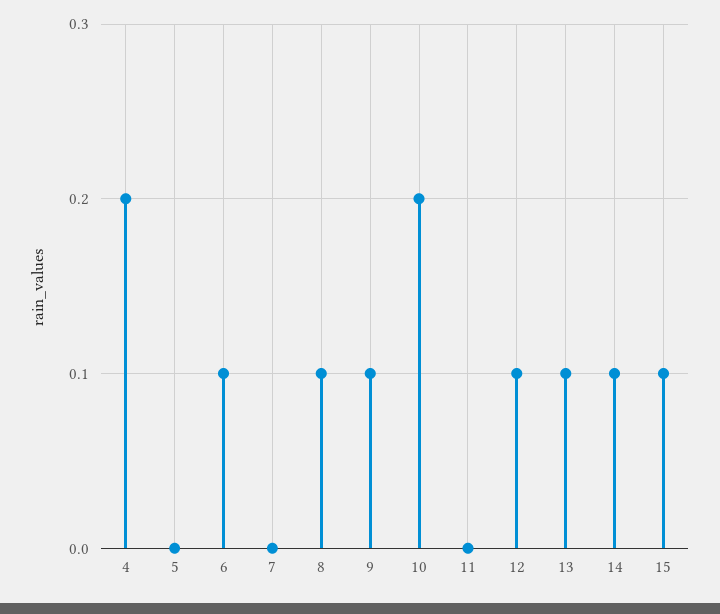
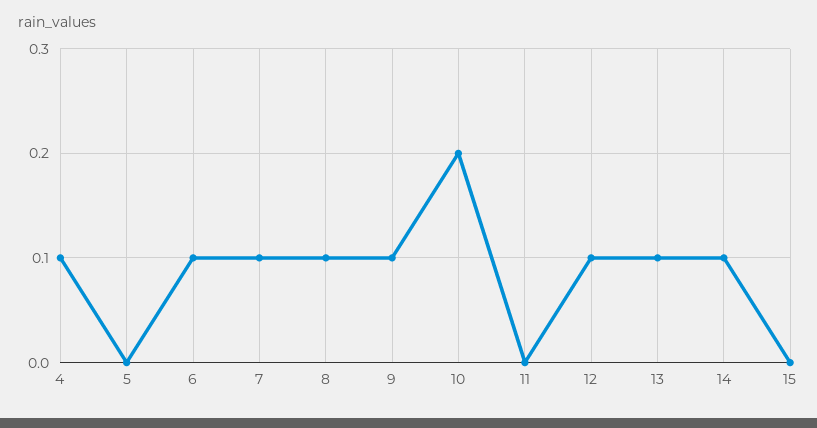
  {
-   "4": 0.2,
+   "4": 0.1,
    "5": 0,
    "6": 0.1,
-   "7": 0,
+   "7": 0.1,
    "8": 0.1,
    "9": 0.1,
    "10": 0.2,
    "11": 0,
    "12": 0.1,
    "13": 0.1,
    "14": 0.1,
-   "15": 0.1
+   "15": 0
  }

